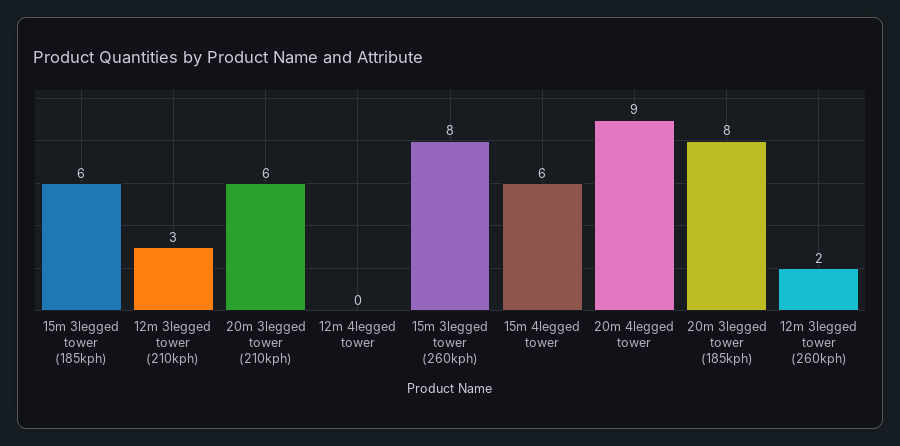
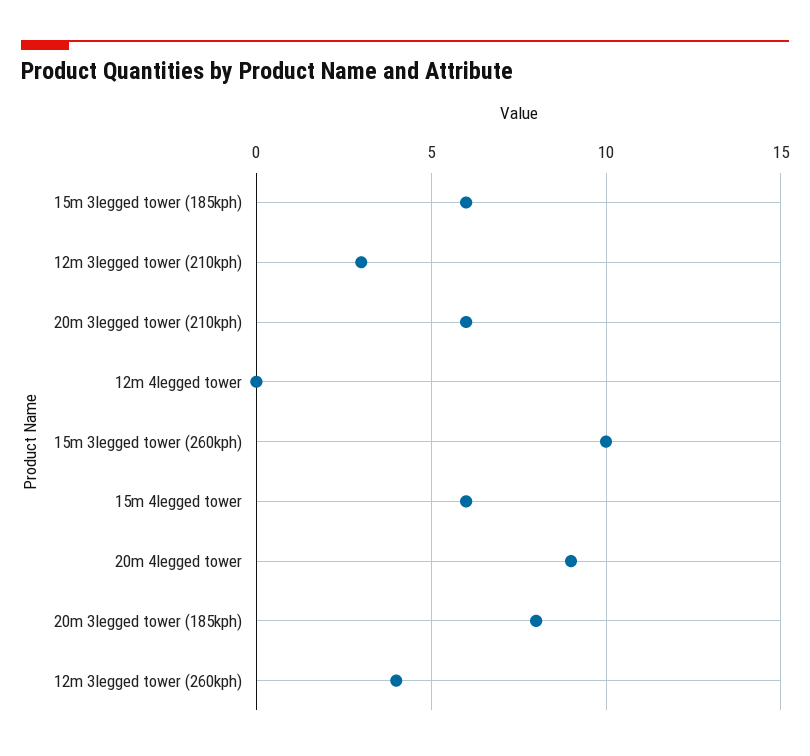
  {
    "15m 3legged tower (185kph)": 6,
    "12m 3legged tower (210kph)": 3,
    "20m 3legged tower (210kph)": 6,
    "12m 4legged tower": 0,
-   "15m 3legged tower (260kph)": 8,
+   "15m 3legged tower (260kph)": 10,
    "15m 4legged tower": 6,
    "20m 4legged tower": 9,
    "20m 3legged tower (185kph)": 8,
-   "12m 3legged tower (260kph)": 2
+   "12m 3legged tower (260kph)": 4
  }

